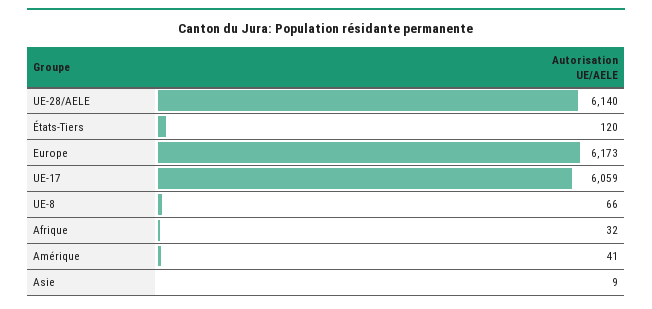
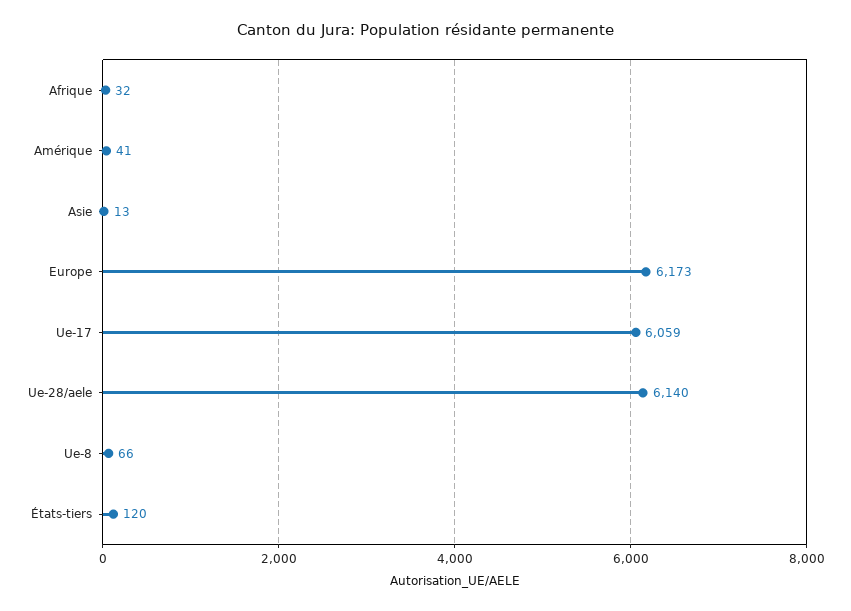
  {
    "UE-28/AELE": 6140,
    "États-Tiers": 120,
    "Europe": 6173,
    "UE-17": 6059,
    "UE-8": 66,
    "Afrique": 32,
    "Amérique": 41,
-   "Asie": 9
+   "Asie": 13
  }

